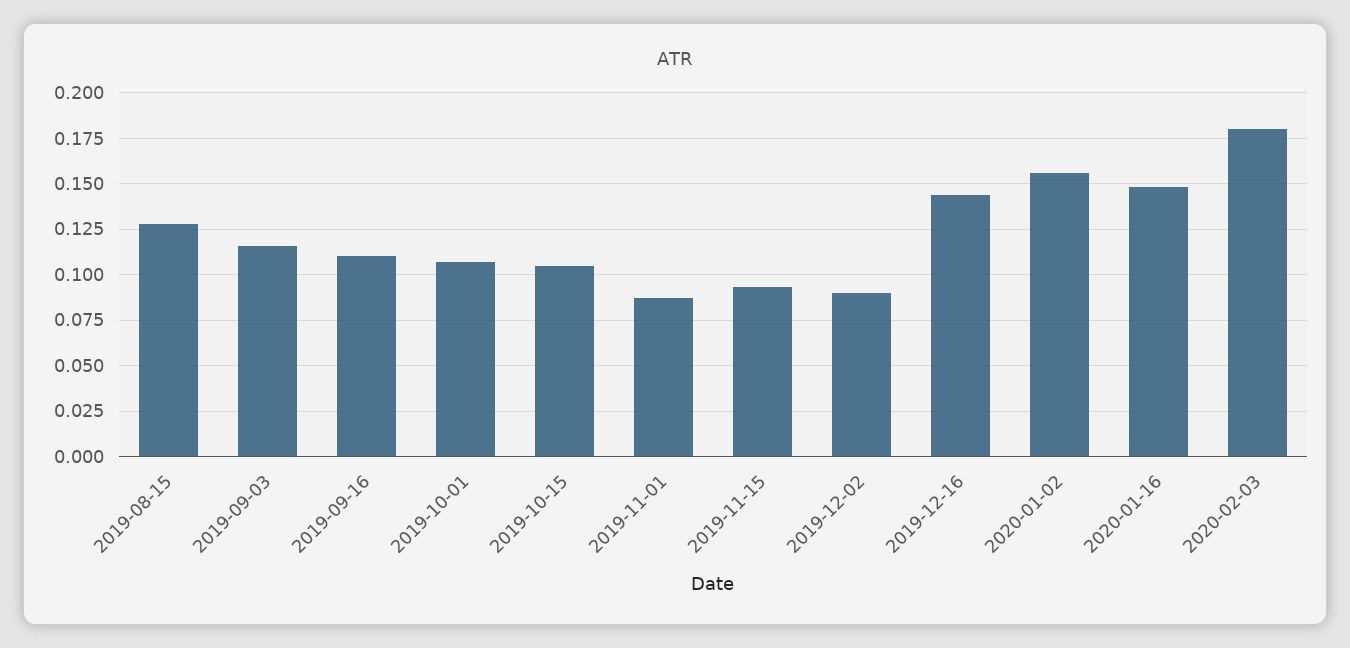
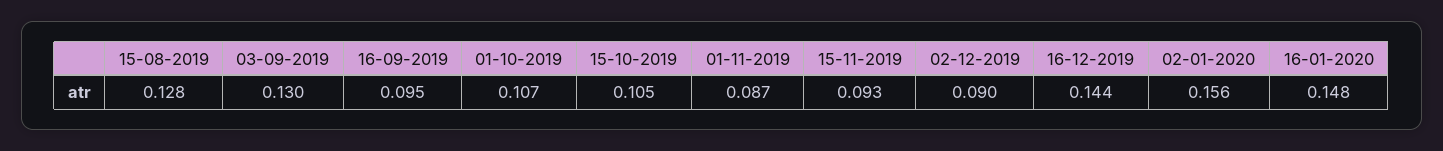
  {
    "2019-08-15": 0.128,
-   "2019-09-03": 0.115,
+   "2019-09-03": 0.13,
-   "2019-09-16": 0.11,
+   "2019-09-16": 0.095,
    "2019-10-01": 0.107,
    "2019-10-15": 0.105,
    "2019-11-01": 0.087,
    "2019-11-15": 0.093,
    "2019-12-02": 0.09,
    "2019-12-16": 0.144,
    "2020-01-02": 0.156,
-   "2020-01-16": 0.148,
+   "2020-01-16": 0.148
-   "2020-02-03": 0.18
  }

